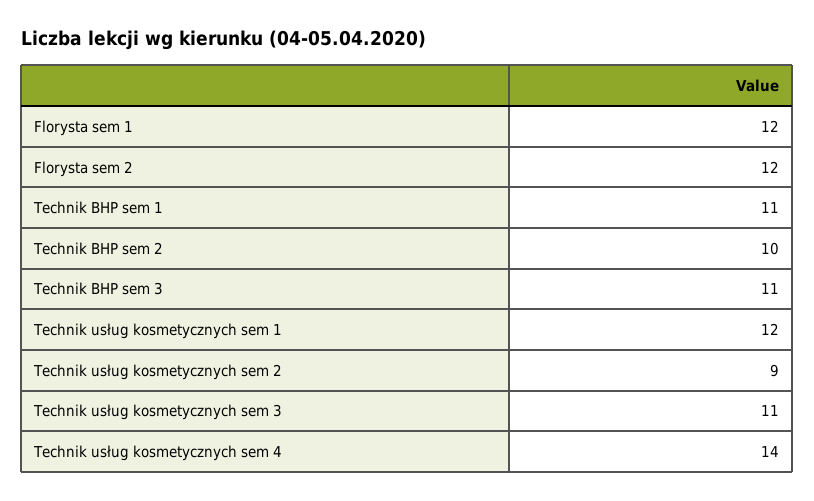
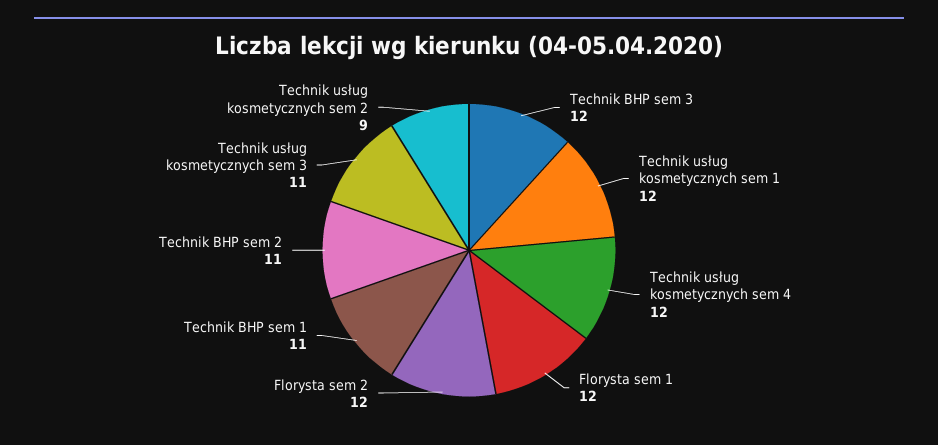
  {
    "Florysta sem 1": 12,
    "Florysta sem 2": 12,
    "Technik BHP sem 1": 11,
-   "Technik BHP sem 2": 10,
+   "Technik BHP sem 2": 11,
-   "Technik BHP sem 3": 11,
+   "Technik BHP sem 3": 12,
    "Technik usług kosmetycznych sem 1": 12,
    "Technik usług kosmetycznych sem 2": 9,
    "Technik usług kosmetycznych sem 3": 11,
-   "Technik usług kosmetycznych sem 4": 14
+   "Technik usług kosmetycznych sem 4": 12
  }

